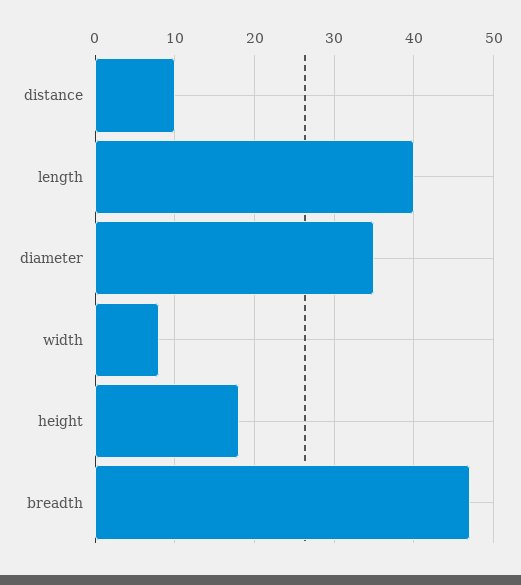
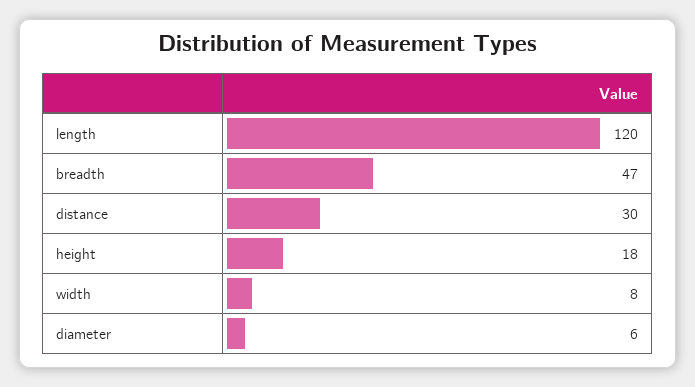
  {
-   "distance": 10,
+   "distance": 30,
-   "length": 40,
+   "length": 120,
-   "diameter": 35,
+   "diameter": 6,
    "width": 8,
    "height": 18,
    "breadth": 47
  }

